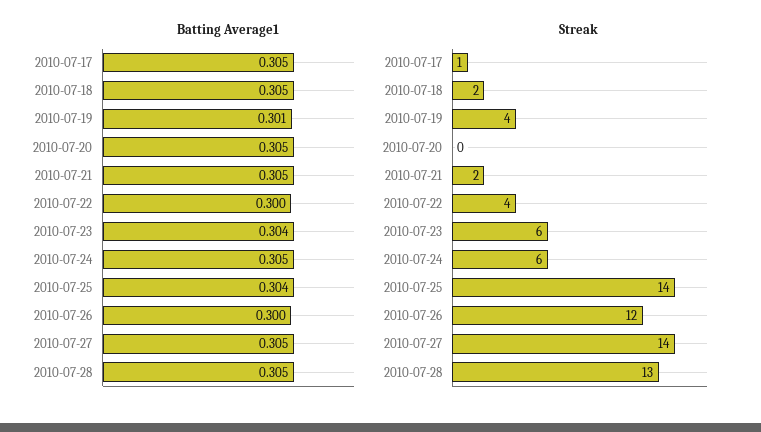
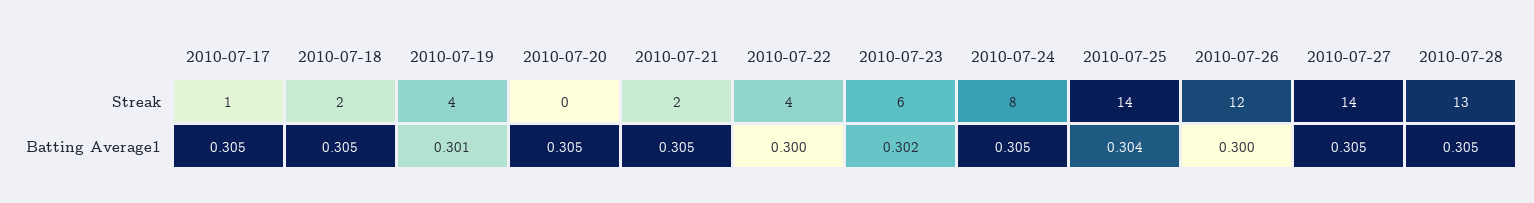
  {
    "Batting Average1": {
      "2010-07-17": 0.305,
      "2010-07-18": 0.305,
      "2010-07-19": 0.301,
      "2010-07-20": 0.305,
      "2010-07-21": 0.305,
      "2010-07-22": 0.3,
-     "2010-07-23": 0.304,
+     "2010-07-23": 0.302,
      "2010-07-24": 0.305,
      "2010-07-25": 0.304,
      "2010-07-26": 0.3,
      "2010-07-27": 0.305,
      "2010-07-28": 0.305
    },
    "Streak": {
      "2010-07-17": 1,
      "2010-07-18": 2,
      "2010-07-19": 4,
      "2010-07-20": 0,
      "2010-07-21": 2,
      "2010-07-22": 4,
      "2010-07-23": 6,
-     "2010-07-24": 6,
+     "2010-07-24": 8,
      "2010-07-25": 14,
      "2010-07-26": 12,
      "2010-07-27": 14,
      "2010-07-28": 13
    }
  }

